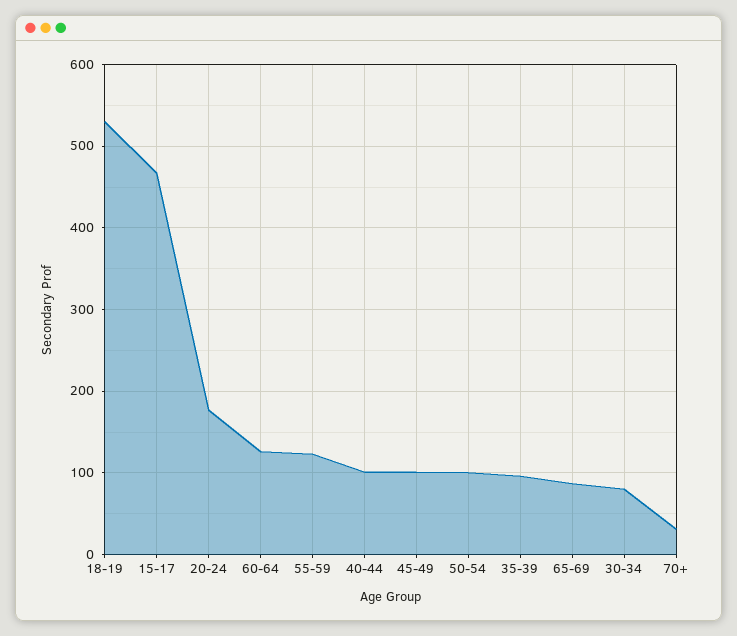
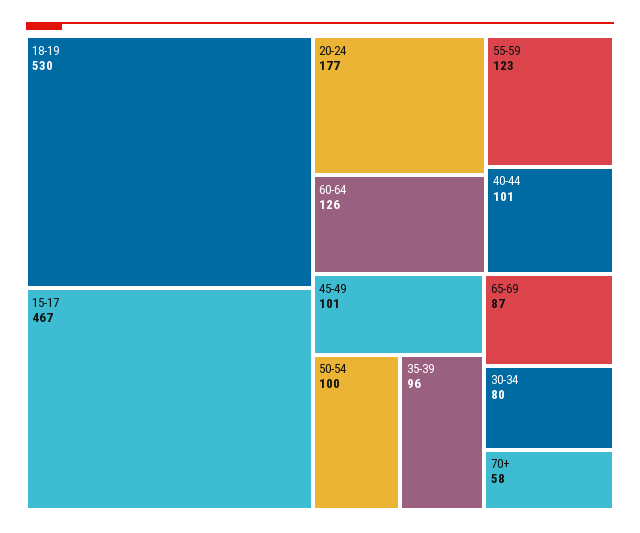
  {
    "18-19": 530,
    "15-17": 467,
    "20-24": 177,
    "60-64": 126,
    "55-59": 123,
    "40-44": 101,
    "45-49": 101,
    "50-54": 100,
    "35-39": 96,
    "65-69": 87,
    "30-34": 80,
-   "70+": 30
+   "70+": 58
  }

